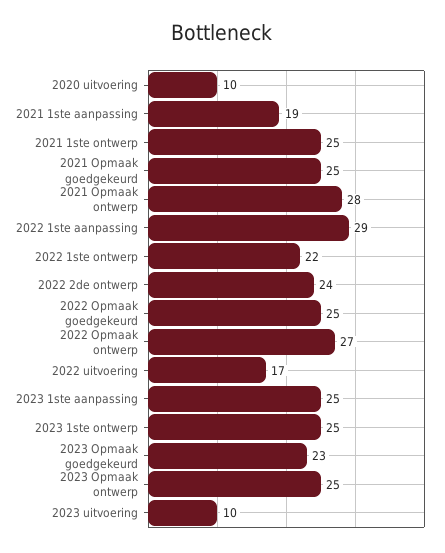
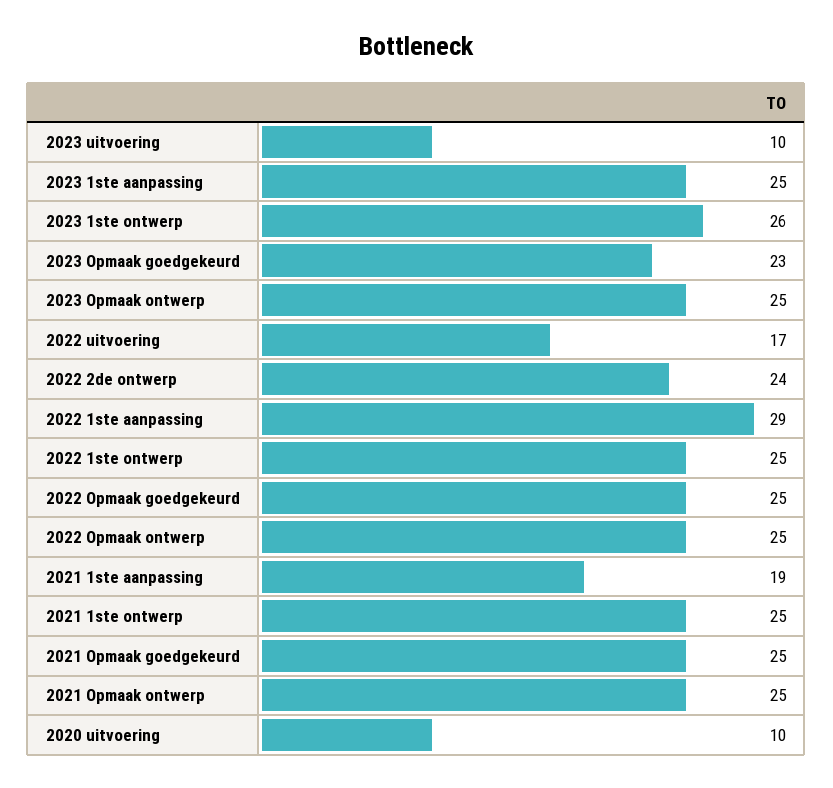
  {
    "2020 uitvoering": 10,
    "2021 1ste aanpassing": 19,
    "2021 1ste ontwerp": 25,
    "2021 Opmaak goedgekeurd": 25,
-   "2021 Opmaak ontwerp": 28,
+   "2021 Opmaak ontwerp": 25,
    "2022 1ste aanpassing": 29,
-   "2022 1ste ontwerp": 22,
+   "2022 1ste ontwerp": 25,
    "2022 2de ontwerp": 24,
    "2022 Opmaak goedgekeurd": 25,
-   "2022 Opmaak ontwerp": 27,
+   "2022 Opmaak ontwerp": 25,
    "2022 uitvoering": 17,
    "2023 1ste aanpassing": 25,
-   "2023 1ste ontwerp": 25,
+   "2023 1ste ontwerp": 26,
    "2023 Opmaak goedgekeurd": 23,
    "2023 Opmaak ontwerp": 25,
    "2023 uitvoering": 10
  }

